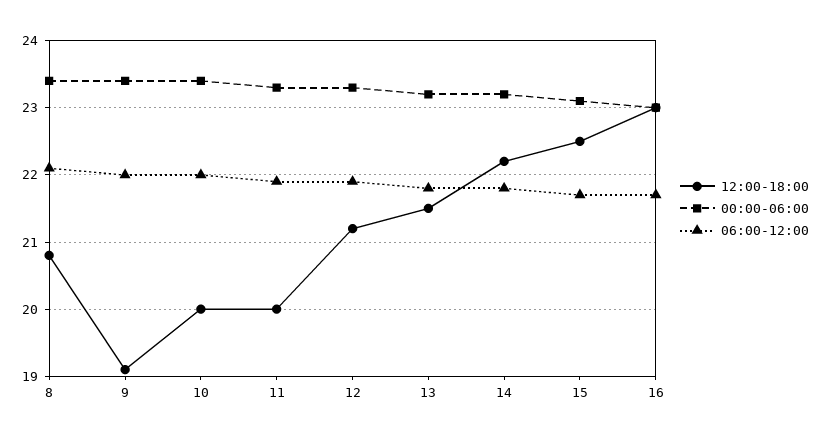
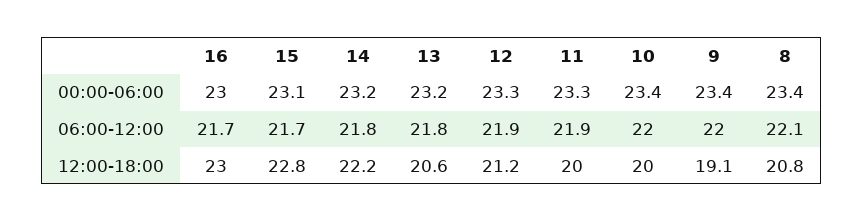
  {
    "12:00-18:00": {
      "8": 20.8,
      "9": 19.1,
      "10": 20,
      "11": 20,
      "12": 21.2,
-     "13": 21.5,
+     "13": 20.6,
      "14": 22.2,
-     "15": 22.5,
+     "15": 22.8,
      "16": 23
    },
    "00:00-06:00": {
      "8": 23.4,
      "9": 23.4,
      "10": 23.4,
      "11": 23.3,
      "12": 23.3,
      "13": 23.2,
      "14": 23.2,
      "15": 23.1,
      "16": 23
    },
    "06:00-12:00": {
      "8": 22.1,
      "9": 22,
      "10": 22,
      "11": 21.9,
      "12": 21.9,
      "13": 21.8,
      "14": 21.8,
      "15": 21.7,
      "16": 21.7
    }
  }

